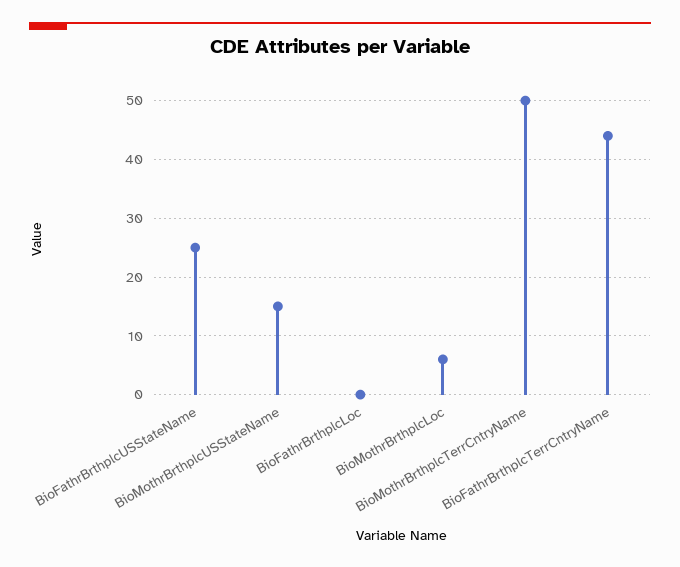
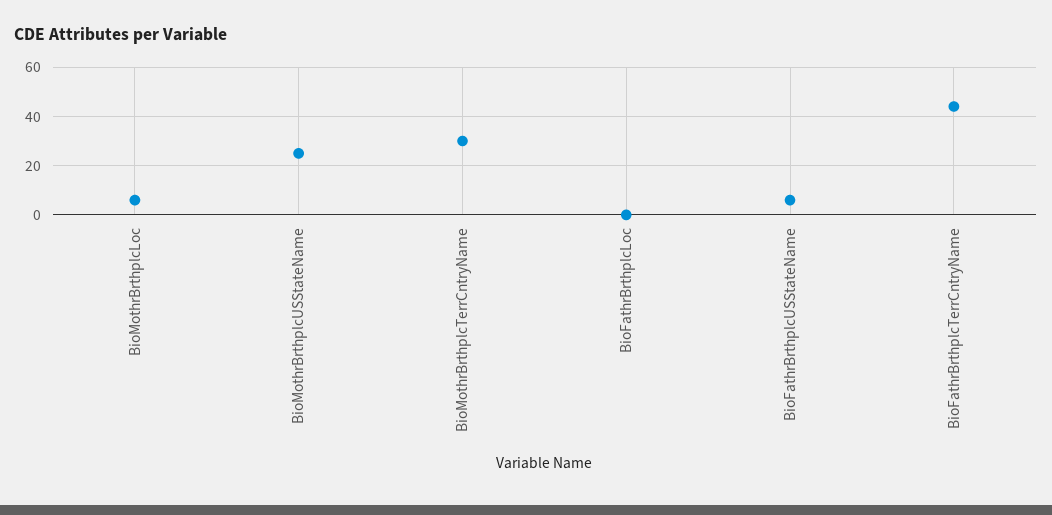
  {
-   "BioFathrBrthplcUSStateName": 25,
+   "BioFathrBrthplcUSStateName": 5,
-   "BioMothrBrthplcUSStateName": 15,
+   "BioMothrBrthplcUSStateName": 25,
    "BioFathrBrthplcLoc": 0,
    "BioMothrBrthplcLoc": 5,
-   "BioMothrBrthplcTerrCntryName": 50,
+   "BioMothrBrthplcTerrCntryName": 30,
    "BioFathrBrthplcTerrCntryName": 45
  }

